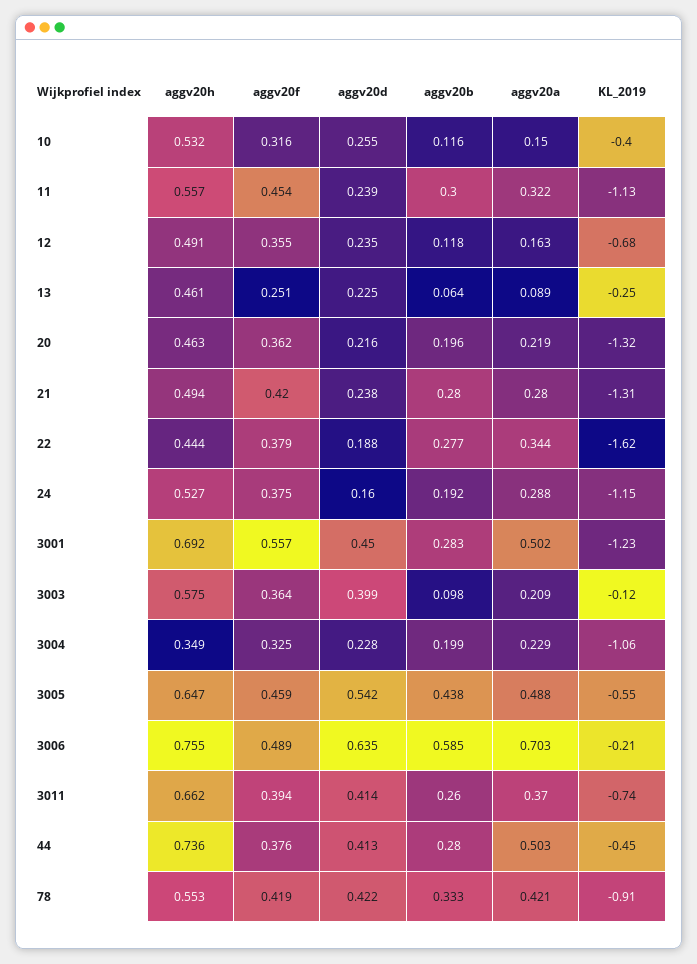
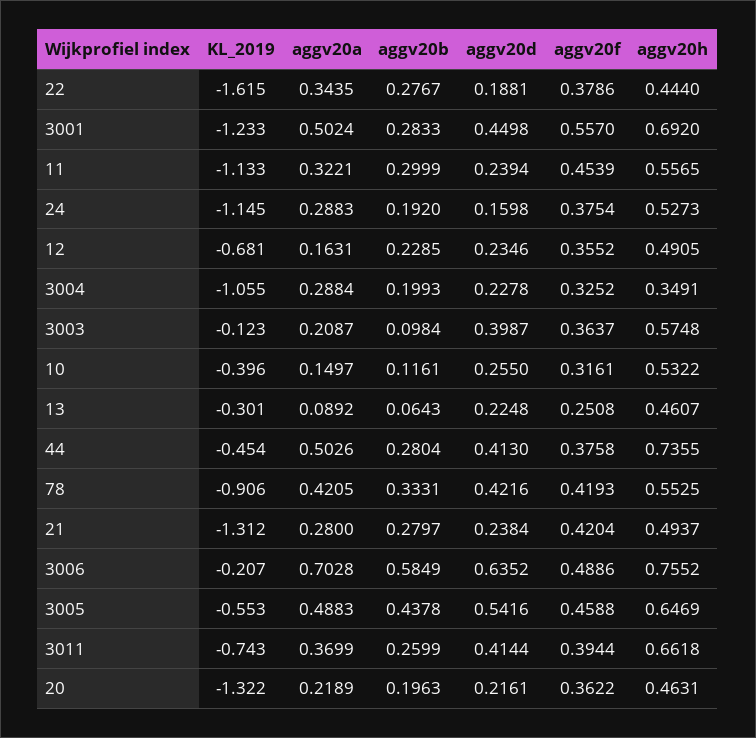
  {
    "aggv20h": {
      "10": 0.5322,
      "11": 0.5565,
      "12": 0.4905,
      "13": 0.4607,
      "20": 0.4631,
      "21": 0.4937,
      "22": 0.444,
      "24": 0.5273,
      "3001": 0.692,
      "3003": 0.5748,
      "3004": 0.3491,
      "3005": 0.6469,
      "3006": 0.7552,
      "3011": 0.6618,
      "44": 0.7355,
      "78": 0.5525
    },
    "aggv20f": {
      "10": 0.3161,
      "11": 0.4539,
      "12": 0.3552,
      "13": 0.2508,
      "20": 0.3622,
      "21": 0.4204,
      "22": 0.3786,
      "24": 0.3754,
      "3001": 0.557,
      "3003": 0.3637,
      "3004": 0.3252,
      "3005": 0.4588,
      "3006": 0.4886,
      "3011": 0.3944,
      "44": 0.3758,
      "78": 0.4193
    },
    "aggv20d": {
      "10": 0.255,
      "11": 0.2394,
      "12": 0.2346,
      "13": 0.2248,
      "20": 0.2161,
      "21": 0.2384,
      "22": 0.1881,
      "24": 0.1598,
      "3001": 0.4498,
      "3003": 0.3987,
      "3004": 0.2278,
      "3005": 0.5416,
      "3006": 0.6352,
      "3011": 0.4144,
      "44": 0.413,
      "78": 0.4216
    },
    "aggv20b": {
      "10": 0.1161,
      "11": 0.2999,
-     "12": 0.118,
+     "12": 0.2285,
      "13": 0.0643,
      "20": 0.1963,
      "21": 0.2797,
      "22": 0.2767,
      "24": 0.192,
      "3001": 0.2833,
      "3003": 0.0984,
      "3004": 0.1993,
      "3005": 0.4378,
      "3006": 0.5849,
      "3011": 0.2599,
      "44": 0.2804,
      "78": 0.3331
    },
    "aggv20a": {
      "10": 0.1497,
      "11": 0.3221,
      "12": 0.1631,
      "13": 0.0892,
      "20": 0.2189,
      "21": 0.28,
      "22": 0.3435,
      "24": 0.2883,
      "3001": 0.5024,
      "3003": 0.2087,
-     "3004": 0.229,
+     "3004": 0.2884,
      "3005": 0.4883,
      "3006": 0.7028,
      "3011": 0.3699,
      "44": 0.5026,
      "78": 0.4205
    },
    "KL_2019": {
      "10": -0.396,
      "11": -1.133,
      "12": -0.681,
-     "13": -0.25,
+     "13": -0.301,
      "20": -1.322,
      "21": -1.312,
      "22": -1.615,
      "24": -1.145,
      "3001": -1.233,
      "3003": -0.123,
      "3004": -1.055,
      "3005": -0.553,
      "3006": -0.207,
      "3011": -0.743,
      "44": -0.454,
      "78": -0.906
    }
  }

